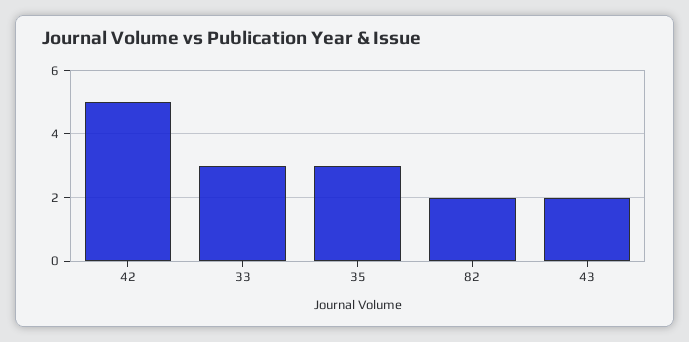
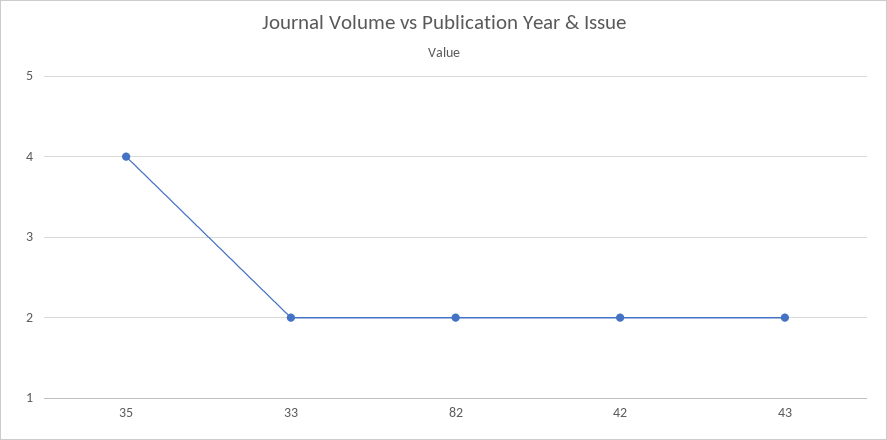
  {
-   "42": 5,
+   "42": 2,
-   "33": 3,
+   "33": 2,
-   "35": 3,
+   "35": 4,
    "82": 2,
    "43": 2
  }

